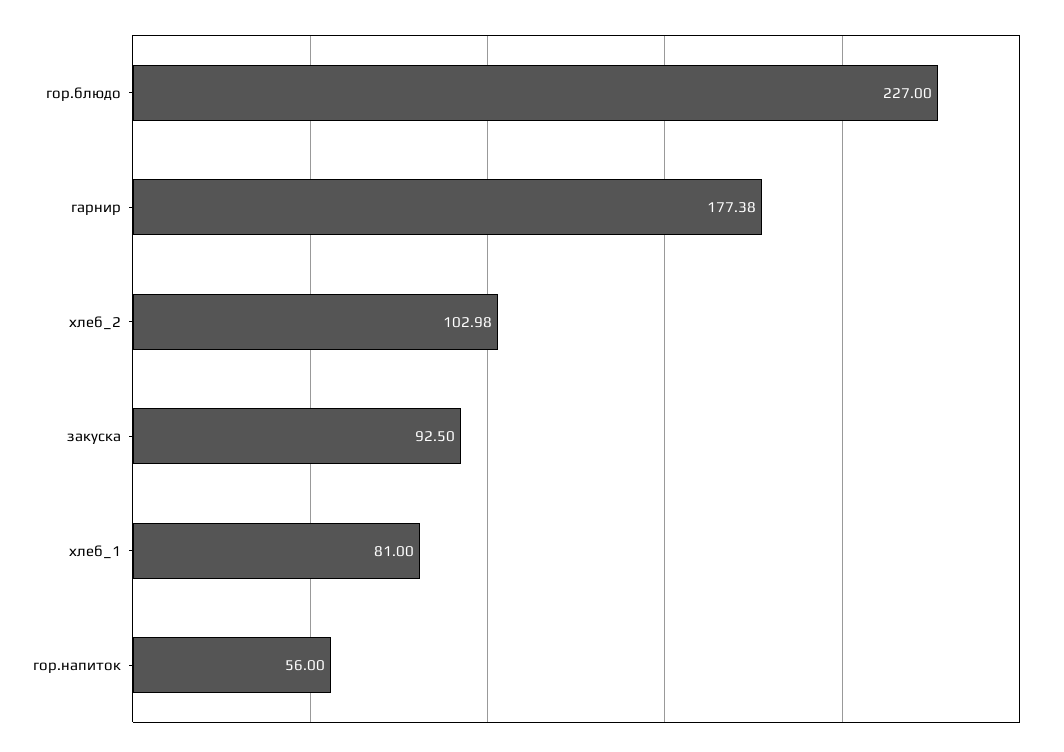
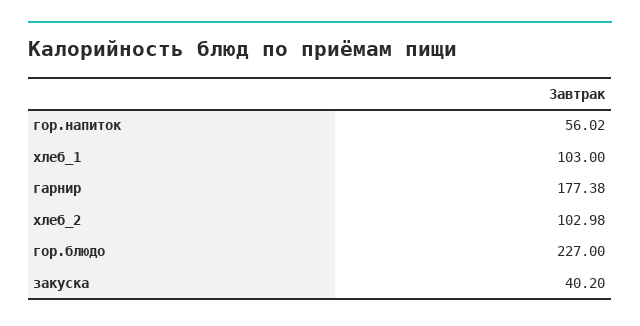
  {
    "гор.блюдо": 227,
    "гарнир": 177.38,
    "хлеб_2": 102.98,
-   "закуска": 92.5,
+   "закуска": 40.2,
-   "хлеб_1": 81,
+   "хлеб_1": 103,
-   "гор.напиток": 56
+   "гор.напиток": 56.02
  }

